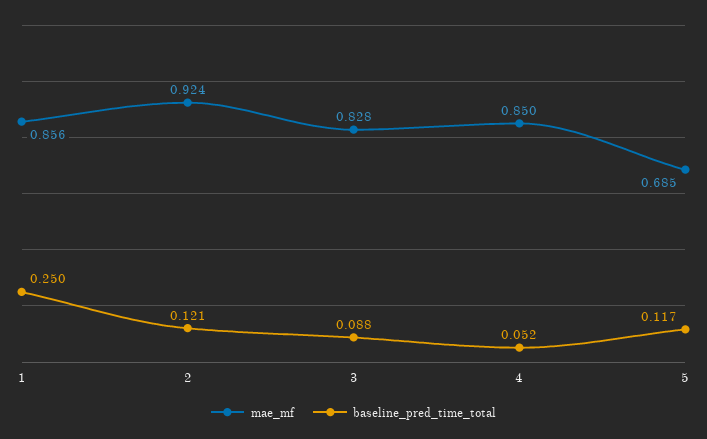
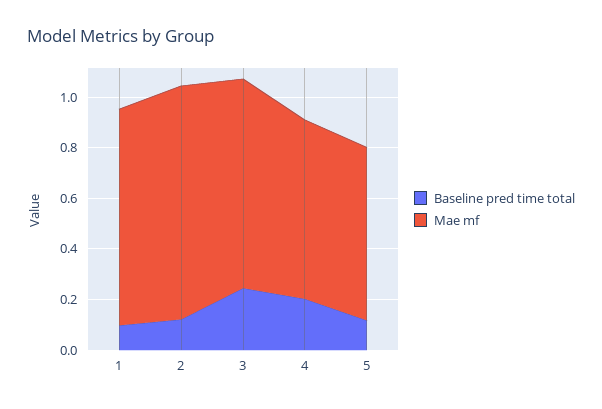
  {
    "mae_mf": {
      "1": 0.856,
      "2": 0.924,
      "3": 0.828,
-     "4": 0.85,
+     "4": 0.7,
      "5": 0.685
    },
    "baseline_pred_time_total": {
-     "1": 0.25,
+     "1": 0.1,
      "2": 0.121,
-     "3": 0.088,
+     "3": 0.25,
-     "4": 0.052,
+     "4": 0.2,
      "5": 0.117
    }
  }

